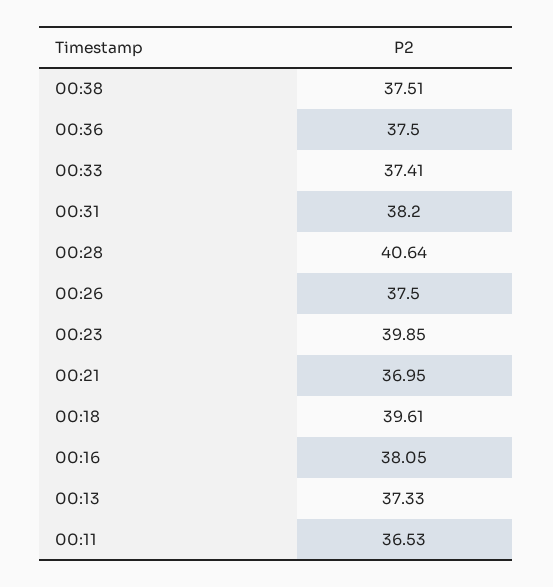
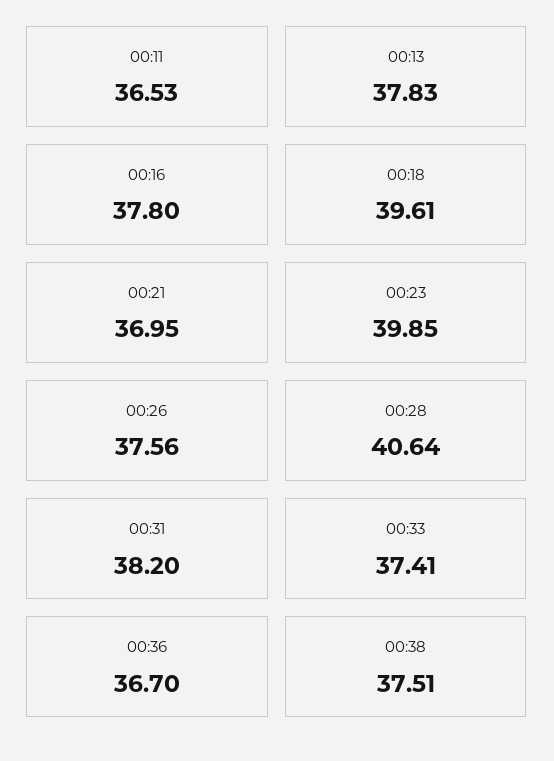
  {
    "00:38": 37.51,
-   "00:36": 37.5,
+   "00:36": 36.7,
    "00:33": 37.41,
    "00:31": 38.2,
    "00:28": 40.64,
-   "00:26": 37.5,
+   "00:26": 37.56,
    "00:23": 39.85,
    "00:21": 36.95,
    "00:18": 39.61,
-   "00:16": 38.05,
+   "00:16": 37.8,
-   "00:13": 37.33,
+   "00:13": 37.83,
    "00:11": 36.53
  }

